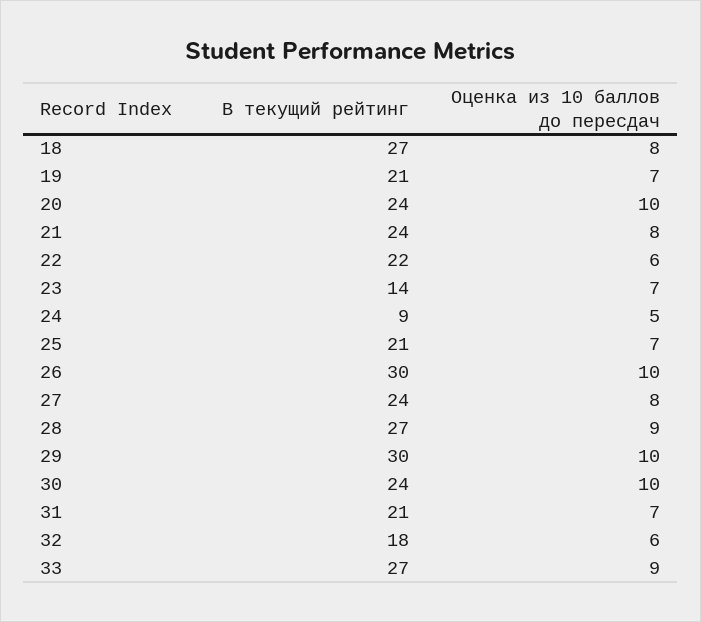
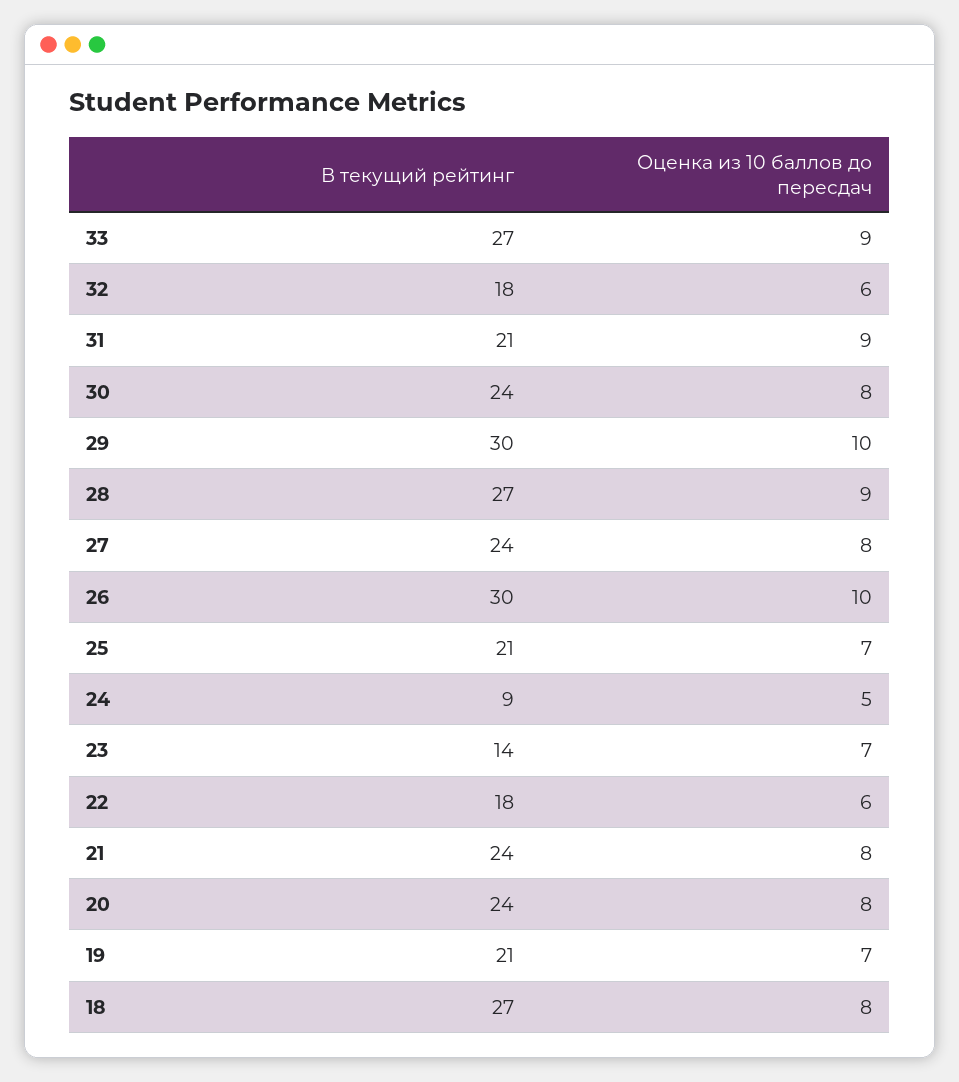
  {
    "В текущий рейтинг": {
      "18": 27,
      "19": 21,
      "20": 24,
      "21": 24,
-     "22": 22,
+     "22": 18,
      "23": 14,
      "24": 9,
      "25": 21,
      "26": 30,
      "27": 24,
      "28": 27,
      "29": 30,
      "30": 24,
      "31": 21,
      "32": 18,
      "33": 27
    },
    "Оценка из 10 баллов до пересдач": {
      "18": 8,
      "19": 7,
-     "20": 10,
+     "20": 8,
      "21": 8,
      "22": 6,
      "23": 7,
      "24": 5,
      "25": 7,
      "26": 10,
      "27": 8,
      "28": 9,
      "29": 10,
-     "30": 10,
+     "30": 8,
-     "31": 7,
+     "31": 9,
      "32": 6,
      "33": 9
    }
  }

